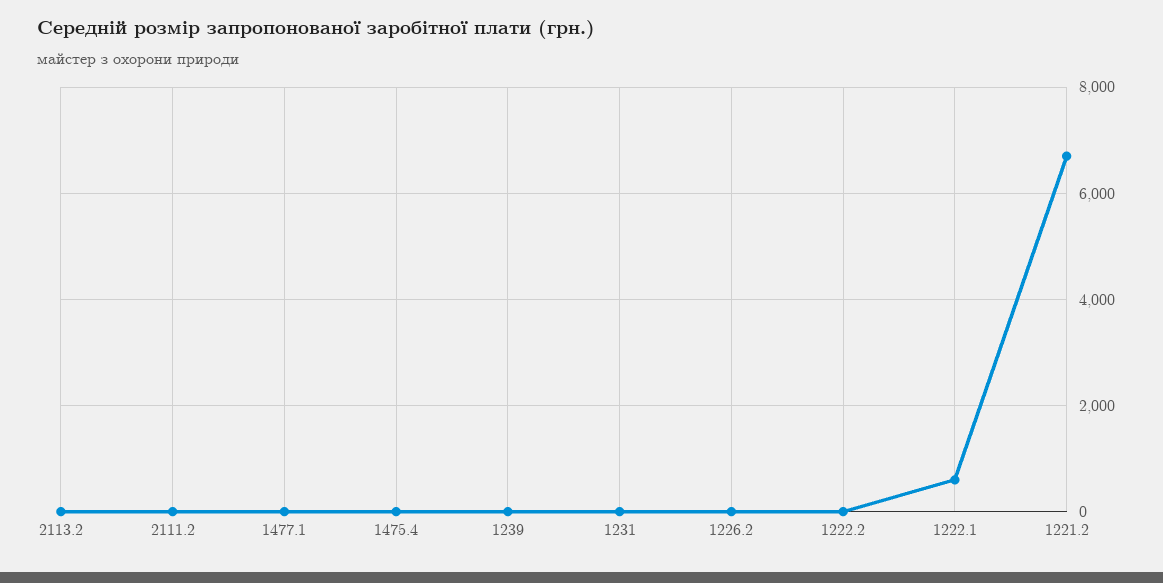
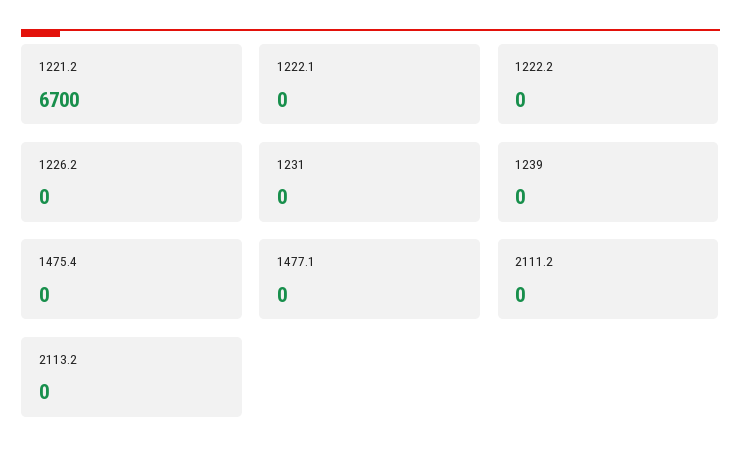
  {
    "2113.2": 0,
    "2111.2": 0,
    "1477.1": 0,
    "1475.4": 0,
    "1239": 0,
    "1231": 0,
    "1226.2": 0,
    "1222.2": 0,
-   "1222.1": 600,
+   "1222.1": 0,
    "1221.2": 6700
  }

